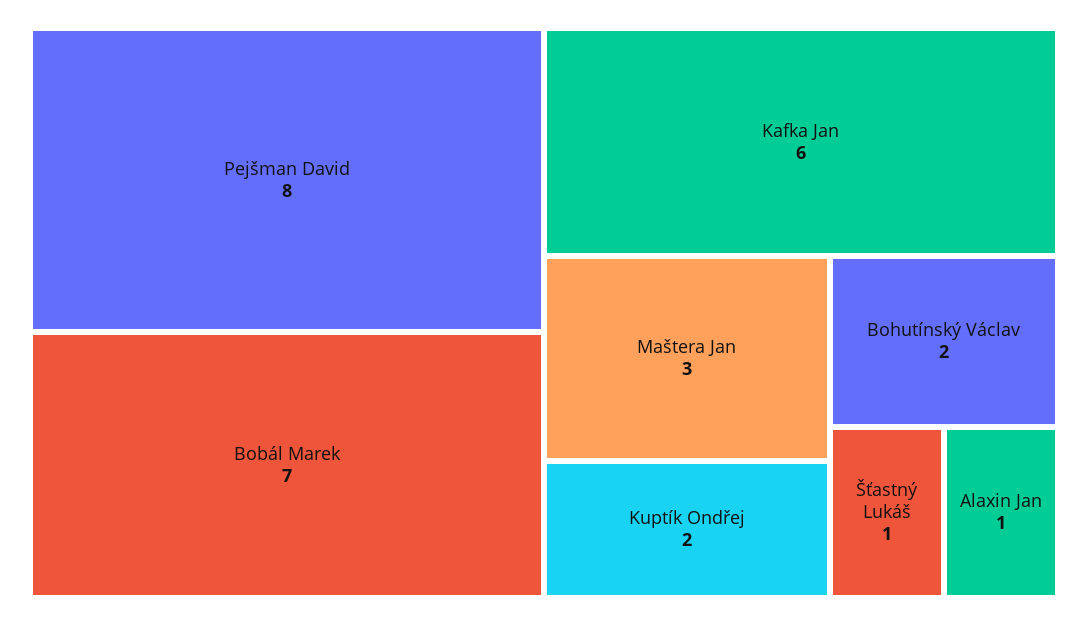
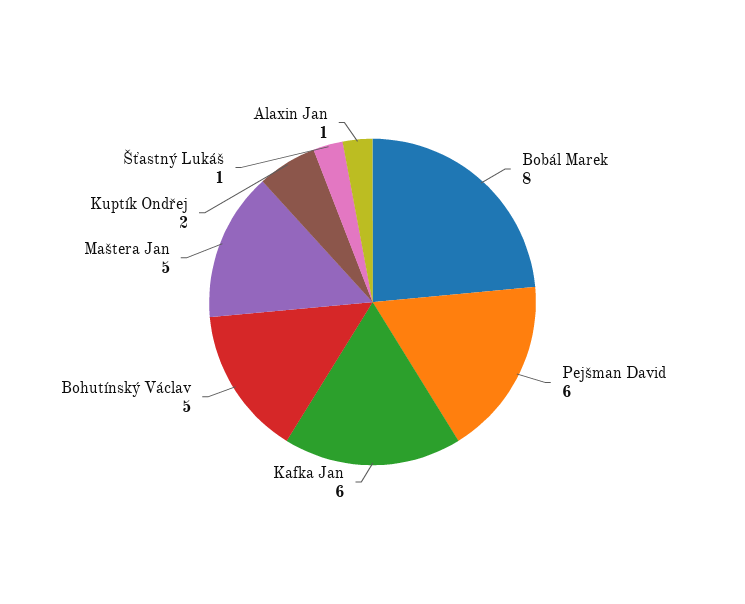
  {
-   "Pejšman David": 8,
+   "Pejšman David": 6,
-   "Bobál Marek": 7,
+   "Bobál Marek": 8,
    "Kafka Jan": 6,
-   "Maštera Jan": 3,
+   "Maštera Jan": 5,
    "Kuptík Ondřej": 2,
-   "Bohutínský Václav": 2,
+   "Bohutínský Václav": 5,
    "Šťastný Lukáš": 1,
    "Alaxin Jan": 1
  }

